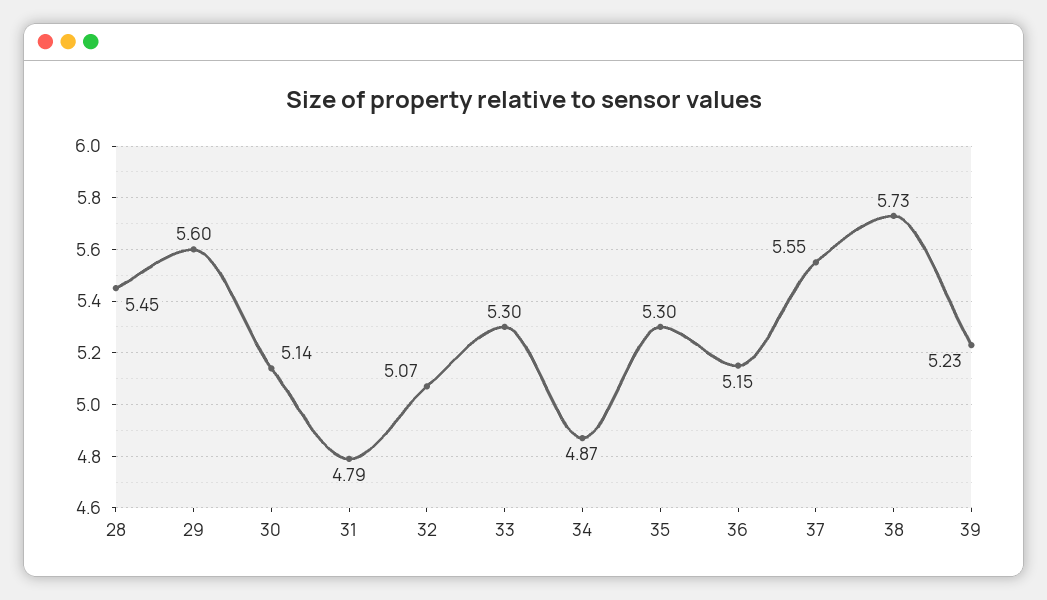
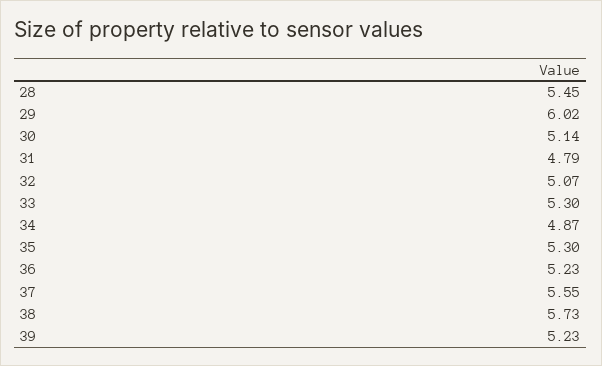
  {
    "28": 5.45,
-   "29": 5.6,
+   "29": 6.02,
    "30": 5.14,
    "31": 4.79,
    "32": 5.07,
    "33": 5.3,
    "34": 4.87,
    "35": 5.3,
-   "36": 5.15,
+   "36": 5.23,
    "37": 5.55,
    "38": 5.73,
    "39": 5.23
  }

